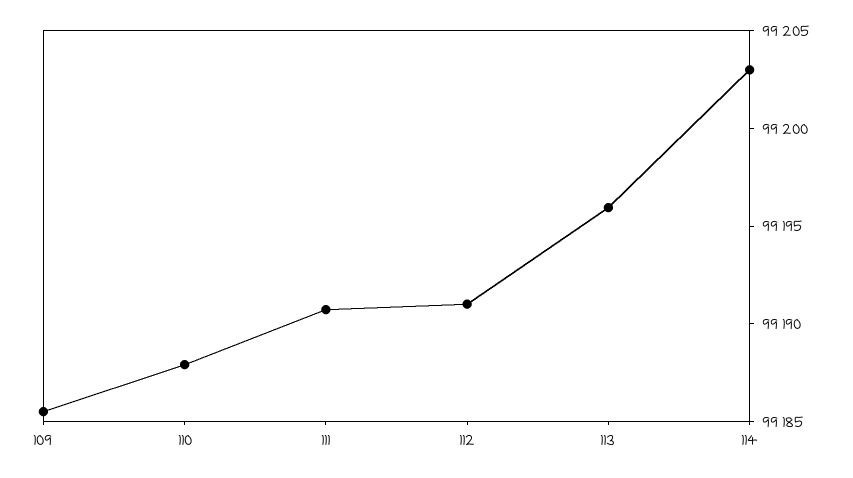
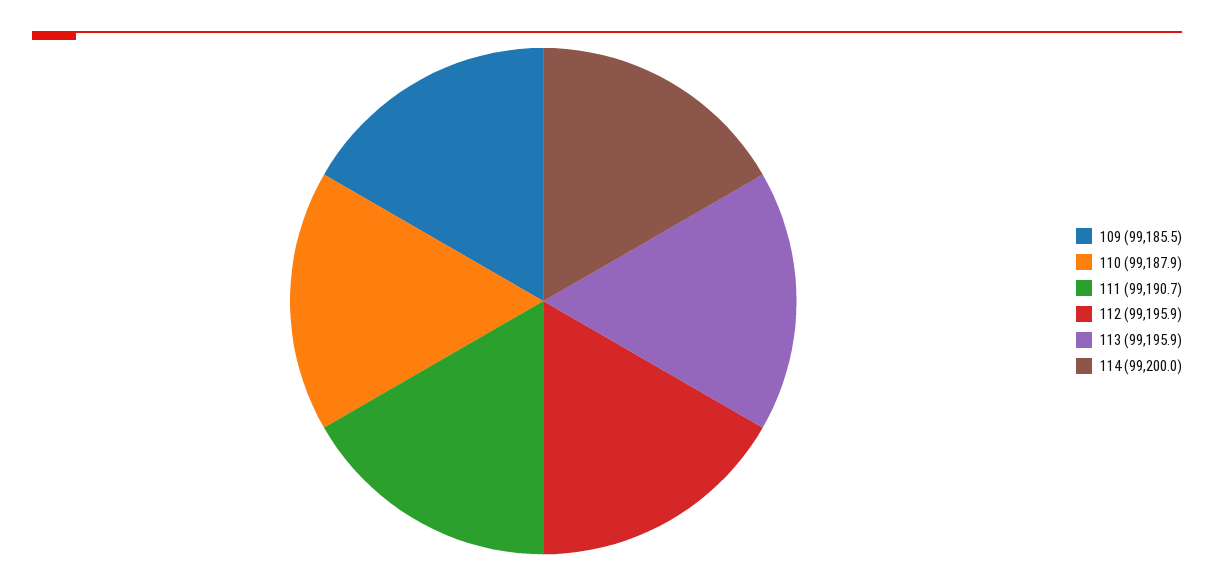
  {
    "109": 99185.5,
    "110": 99187.9,
    "111": 99190.7,
-   "112": 99191,
+   "112": 99195.9,
    "113": 99195.9,
-   "114": 99203
+   "114": 99200
  }

